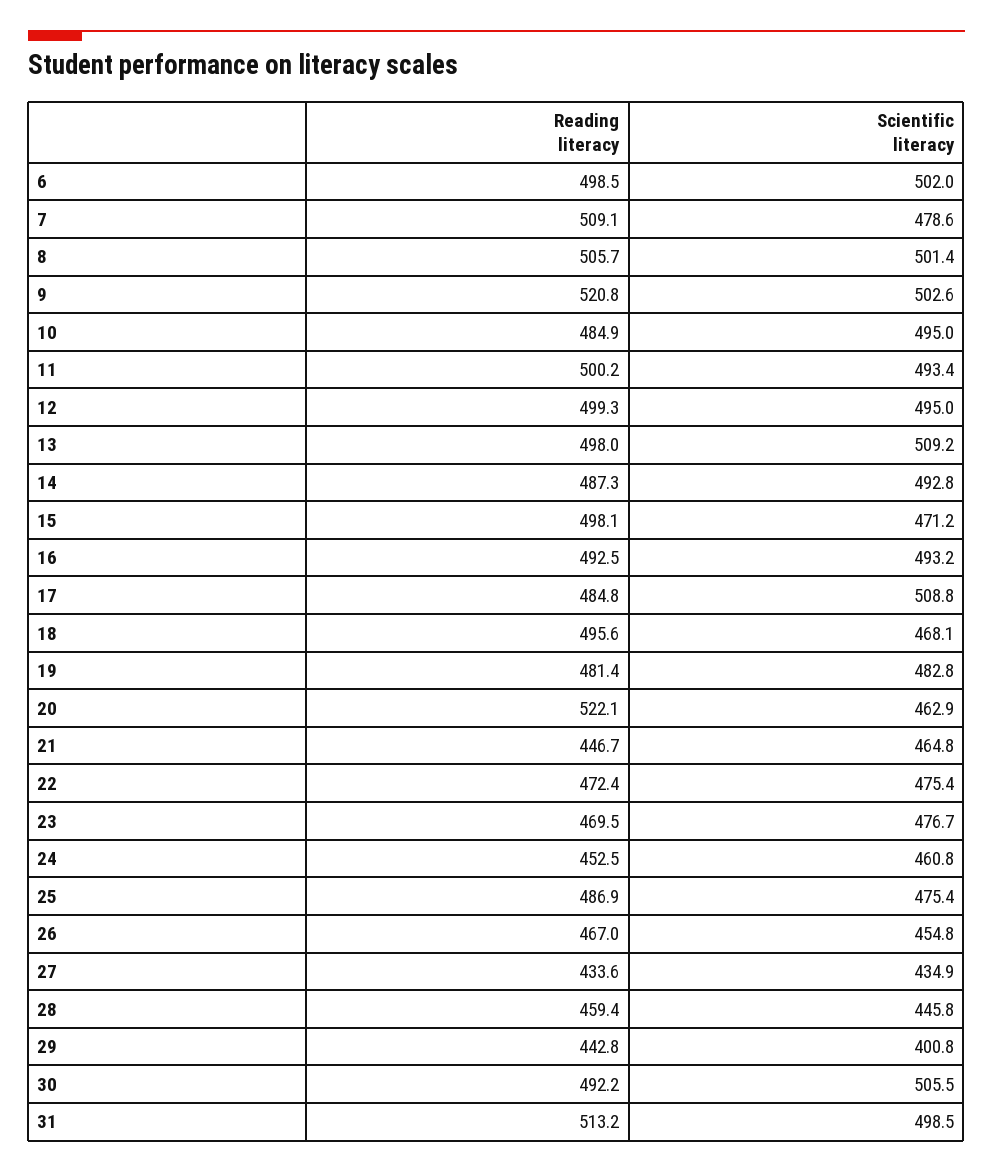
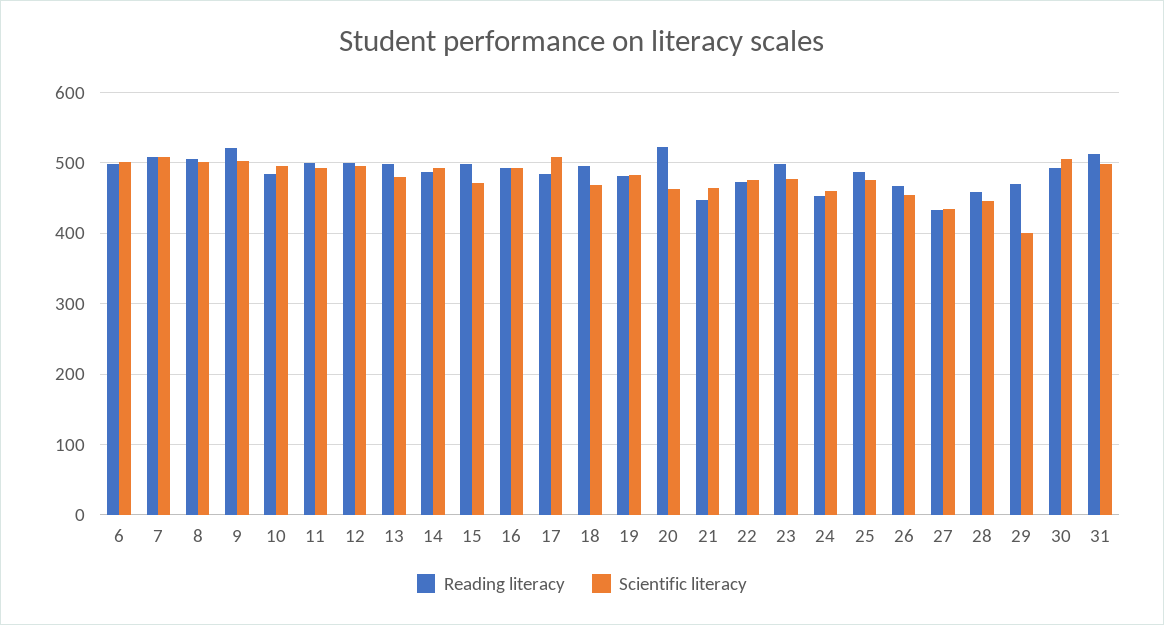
  {
    "Reading literacy": {
      "6": 498.5,
      "7": 509.1,
      "8": 505.7,
      "9": 520.8,
      "10": 484.9,
      "11": 500.2,
      "12": 499.3,
      "13": 498,
      "14": 487.3,
      "15": 498.1,
      "16": 492.5,
      "17": 484.8,
      "18": 495.6,
      "19": 481.4,
      "20": 522.1,
      "21": 446.7,
      "22": 472.4,
-     "23": 469.5,
+     "23": 500,
      "24": 452.5,
      "25": 486.9,
      "26": 467,
      "27": 433.6,
      "28": 459.4,
-     "29": 442.8,
+     "29": 470,
      "30": 492.2,
      "31": 513.2
    },
    "Scientific literacy": {
      "6": 502,
-     "7": 478.6,
+     "7": 510,
      "8": 501.4,
      "9": 502.6,
      "10": 495,
      "11": 493.4,
      "12": 495,
-     "13": 509.2,
+     "13": 480,
      "14": 492.8,
      "15": 471.2,
      "16": 493.2,
      "17": 508.8,
      "18": 468.1,
      "19": 482.8,
      "20": 462.9,
      "21": 464.8,
      "22": 475.4,
      "23": 476.7,
      "24": 460.8,
      "25": 475.4,
      "26": 454.8,
      "27": 434.9,
      "28": 445.8,
      "29": 400.8,
      "30": 505.5,
      "31": 498.5
    }
  }

